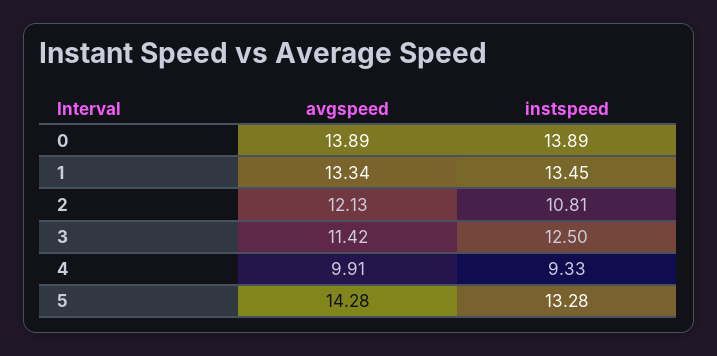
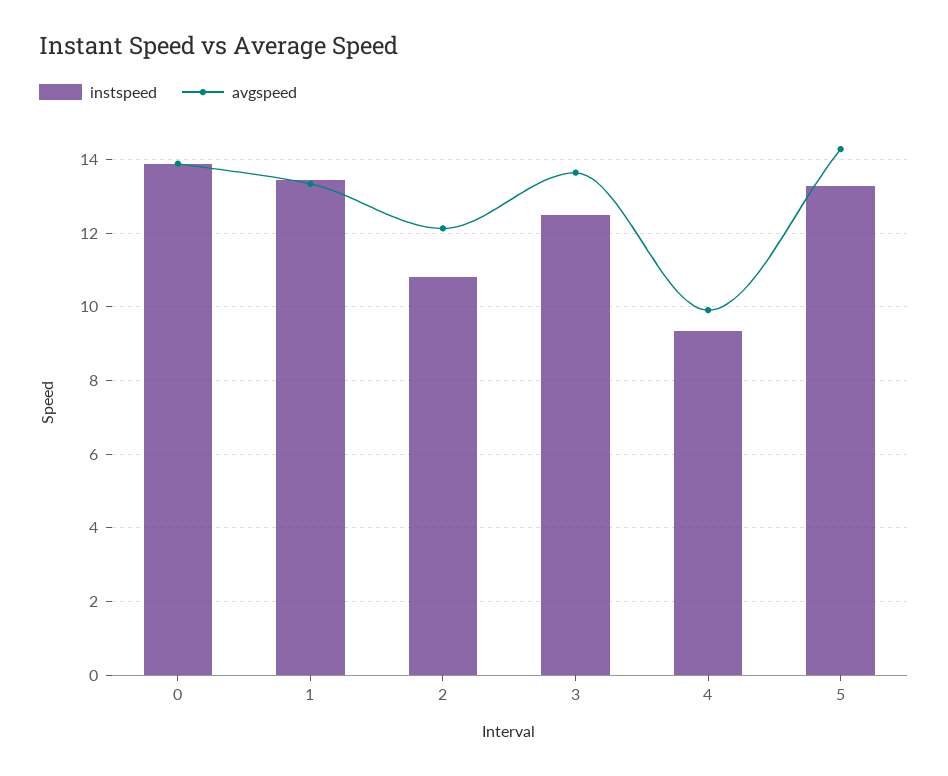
  {
    "avgspeed": {
      "0": 13.89,
      "1": 13.34,
      "2": 12.13,
-     "3": 11.42,
+     "3": 13.6,
      "4": 9.91,
      "5": 14.28
    },
    "instspeed": {
      "0": 13.89,
      "1": 13.45,
      "2": 10.81,
      "3": 12.5,
      "4": 9.33,
      "5": 13.28
    }
  }

